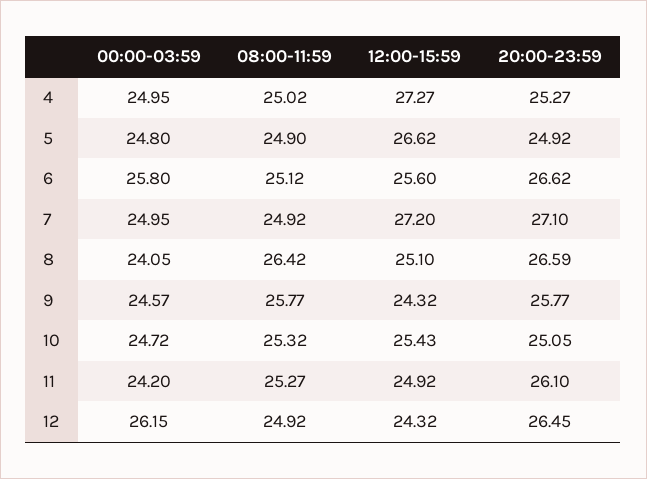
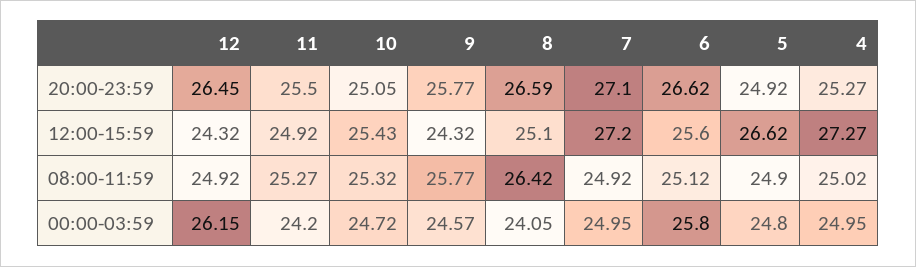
  {
    "00:00-03:59": {
      "4": 24.95,
      "5": 24.8,
      "6": 25.8,
      "7": 24.95,
      "8": 24.05,
      "9": 24.57,
      "10": 24.72,
      "11": 24.2,
      "12": 26.15
    },
    "08:00-11:59": {
      "4": 25.02,
      "5": 24.9,
      "6": 25.12,
      "7": 24.92,
      "8": 26.42,
      "9": 25.77,
      "10": 25.32,
      "11": 25.27,
      "12": 24.92
    },
    "12:00-15:59": {
      "4": 27.27,
      "5": 26.62,
      "6": 25.6,
      "7": 27.2,
      "8": 25.1,
      "9": 24.32,
      "10": 25.43,
      "11": 24.92,
      "12": 24.32
    },
    "20:00-23:59": {
      "4": 25.27,
      "5": 24.92,
      "6": 26.62,
      "7": 27.1,
      "8": 26.59,
      "9": 25.77,
      "10": 25.05,
-     "11": 26.1,
+     "11": 25.5,
      "12": 26.45
    }
  }

